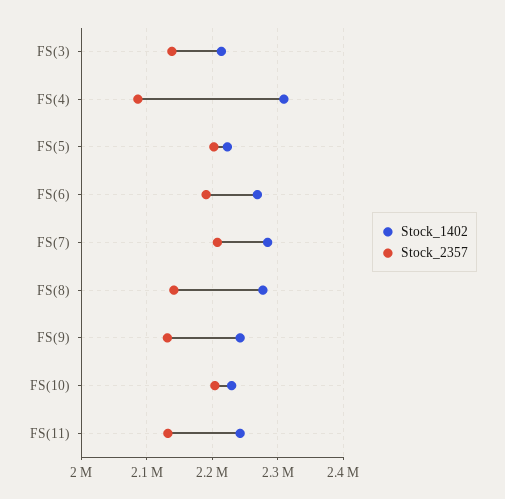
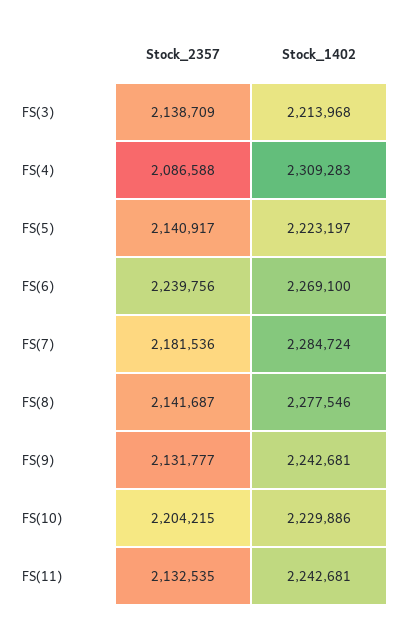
  {
    "Stock_1402": {
      "FS(3)": 2213968,
      "FS(4)": 2309283,
      "FS(5)": 2223197,
      "FS(6)": 2269100,
      "FS(7)": 2284724,
      "FS(8)": 2277546,
      "FS(9)": 2242681,
      "FS(10)": 2229886,
      "FS(11)": 2242681
    },
    "Stock_2357": {
      "FS(3)": 2138709,
      "FS(4)": 2086588,
-     "FS(5)": 2200000,
+     "FS(5)": 2140917,
-     "FS(6)": 2190000,
+     "FS(6)": 2239756,
-     "FS(7)": 2210000,
+     "FS(7)": 2181536,
      "FS(8)": 2141687,
      "FS(9)": 2131777,
      "FS(10)": 2204215,
      "FS(11)": 2132535
    }
  }

